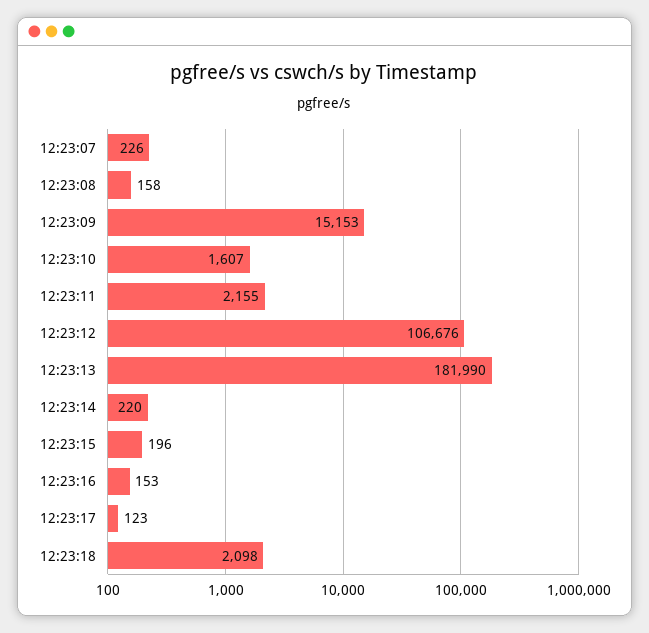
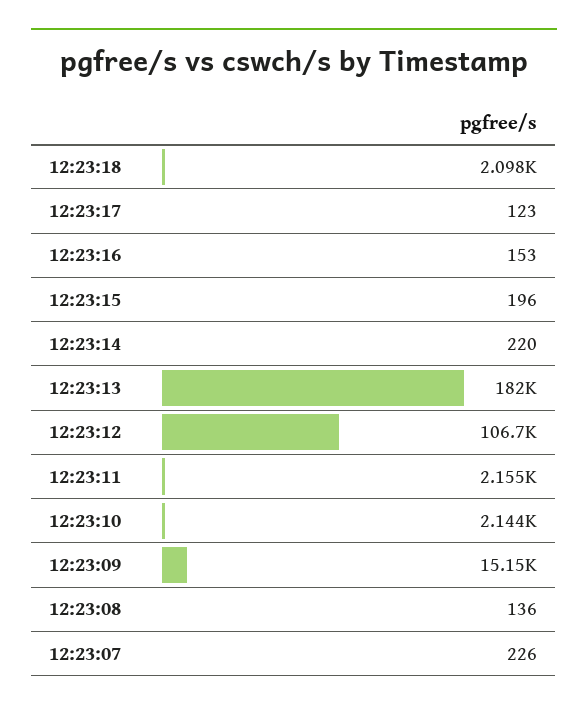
  {
    "12:23:07": 226,
-   "12:23:08": 158,
+   "12:23:08": 136,
    "12:23:09": 15153,
-   "12:23:10": 1607,
+   "12:23:10": 2144,
    "12:23:11": 2155,
    "12:23:12": 106676,
    "12:23:13": 181990,
    "12:23:14": 220,
    "12:23:15": 196,
    "12:23:16": 153,
    "12:23:17": 123,
    "12:23:18": 2098
  }

